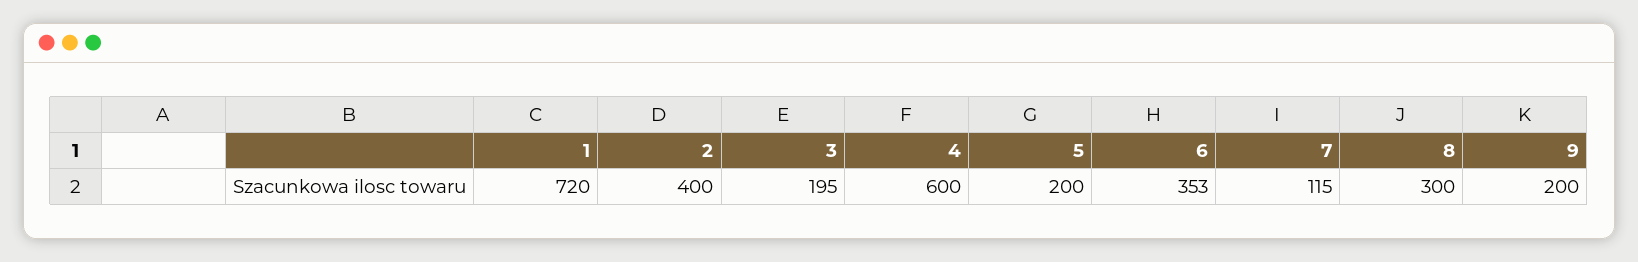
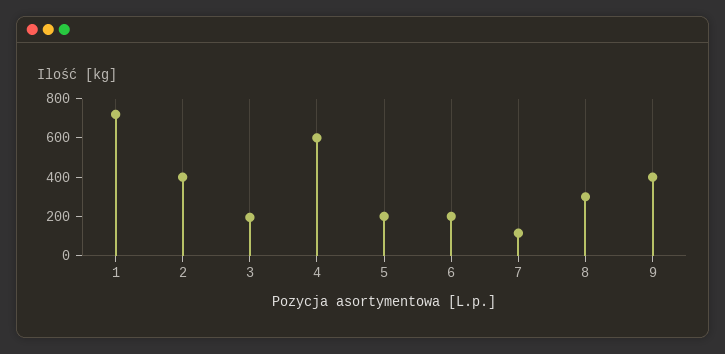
  {
    "1": 720,
    "2": 400,
    "3": 195,
    "4": 600,
    "5": 200,
-   "6": 353,
+   "6": 200,
    "7": 115,
    "8": 300,
-   "9": 200
+   "9": 400
  }

